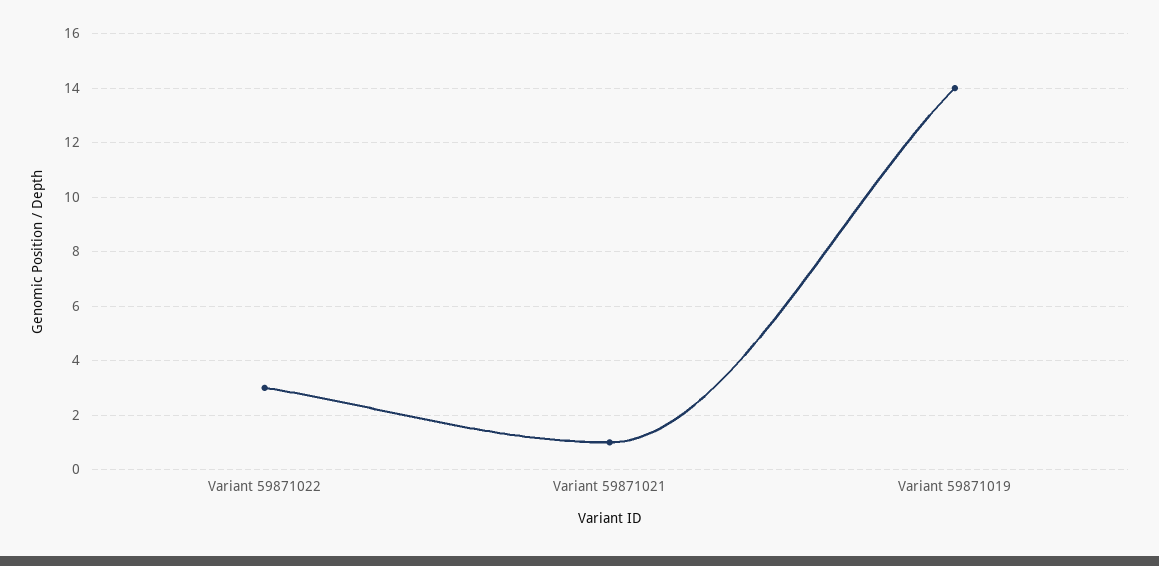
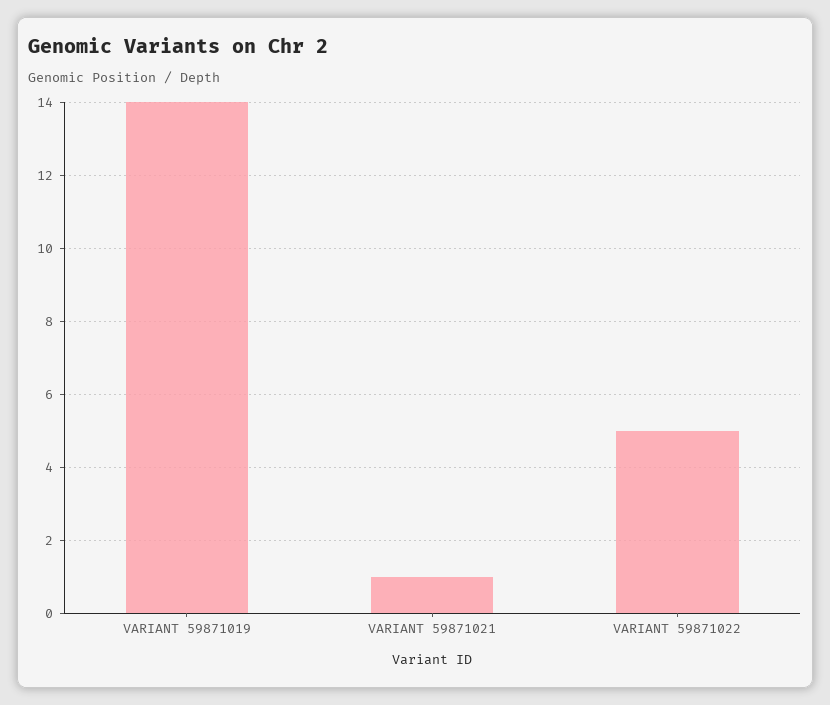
  {
-   "Variant 59871022": 3,
+   "Variant 59871022": 5,
    "Variant 59871021": 1,
    "Variant 59871019": 14
  }

